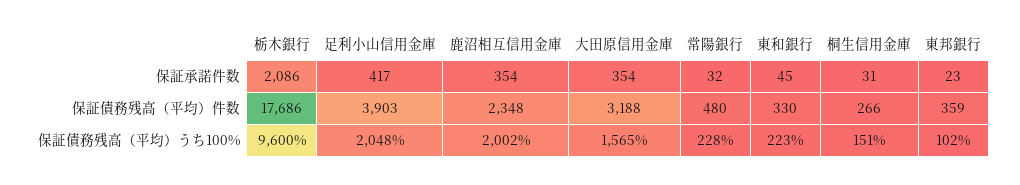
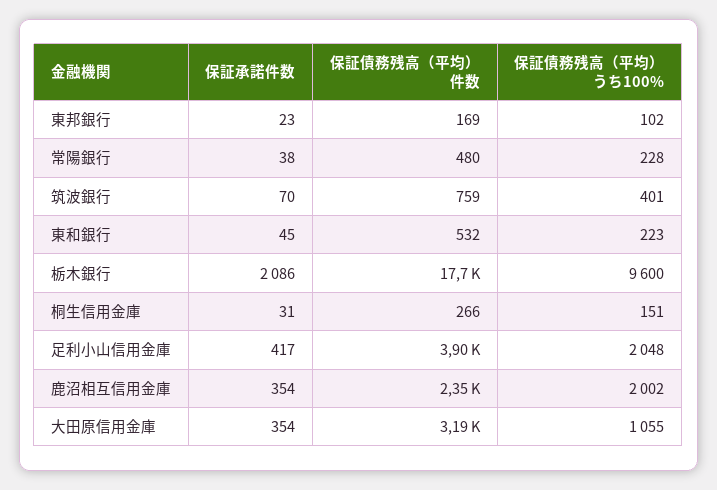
  {
    "栃木銀行": {
      "保証承諾件数": 2086,
      "保証債務残高（平均）件数": 17686,
      "保証債務残高（平均）うち100%": 9600
    },
    "足利小山信用金庫": {
      "保証承諾件数": 417,
      "保証債務残高（平均）件数": 3903,
      "保証債務残高（平均）うち100%": 2048
    },
    "鹿沼相互信用金庫": {
      "保証承諾件数": 354,
      "保証債務残高（平均）件数": 2348,
      "保証債務残高（平均）うち100%": 2002
    },
    "大田原信用金庫": {
      "保証承諾件数": 354,
      "保証債務残高（平均）件数": 3188,
-     "保証債務残高（平均）うち100%": 1565
+     "保証債務残高（平均）うち100%": 1055
    },
    "常陽銀行": {
-     "保証承諾件数": 32,
+     "保証承諾件数": 38,
      "保証債務残高（平均）件数": 480,
      "保証債務残高（平均）うち100%": 228
    },
    "東和銀行": {
      "保証承諾件数": 45,
-     "保証債務残高（平均）件数": 330,
+     "保証債務残高（平均）件数": 532,
      "保証債務残高（平均）うち100%": 223
    },
    "桐生信用金庫": {
      "保証承諾件数": 31,
      "保証債務残高（平均）件数": 266,
      "保証債務残高（平均）うち100%": 151
    },
    "東邦銀行": {
      "保証承諾件数": 23,
-     "保証債務残高（平均）件数": 359,
+     "保証債務残高（平均）件数": 169,
      "保証債務残高（平均）うち100%": 102
-   }
+   },
+   "筑波銀行": {
+     "保証承諾件数": 70,
+     "保証債務残高（平均）件数": 759,
+     "保証債務残高（平均）うち100%": 401
+   }
  }

